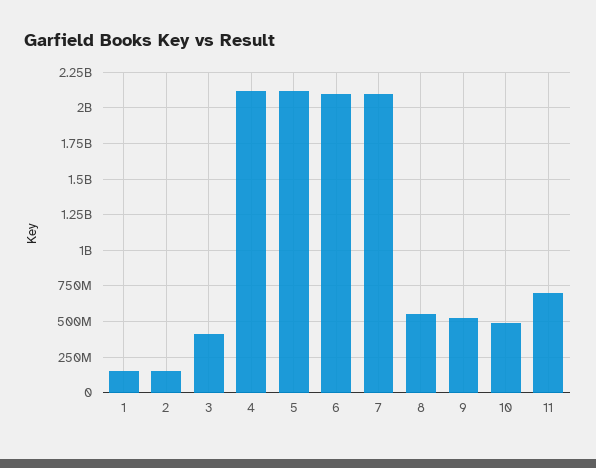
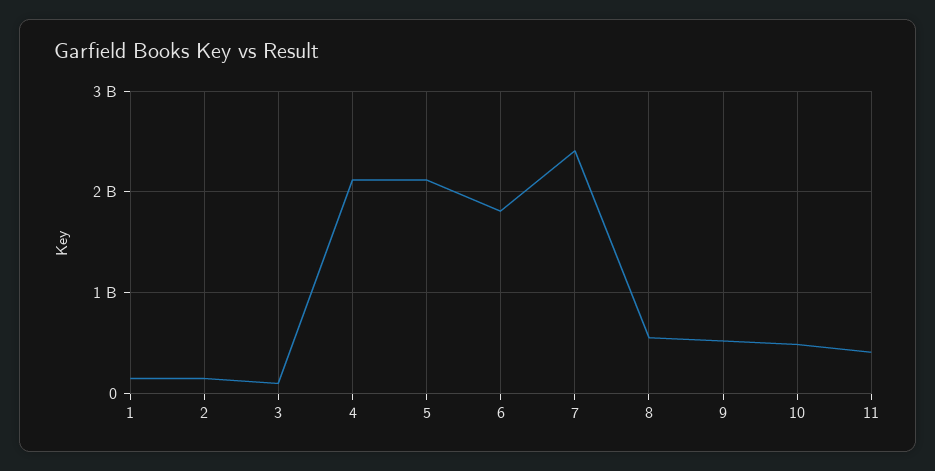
  {
    "1": 150000000,
    "2": 150000000,
-   "3": 400000000,
+   "3": 100000000,
    "4": 2100000000,
    "5": 2100000000,
-   "6": 2100000000,
+   "6": 1800000000,
-   "7": 2100000000,
+   "7": 2400000000,
    "8": 550000000,
    "9": 500000000,
    "10": 500000000,
-   "11": 700000000
+   "11": 400000000
  }

